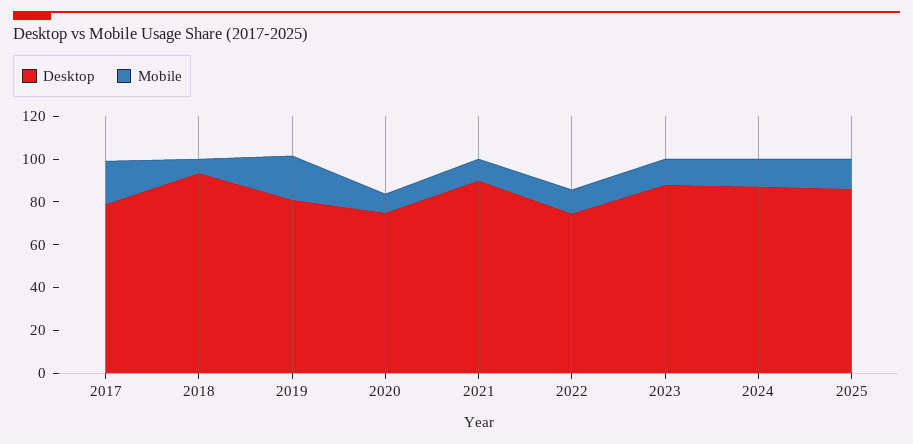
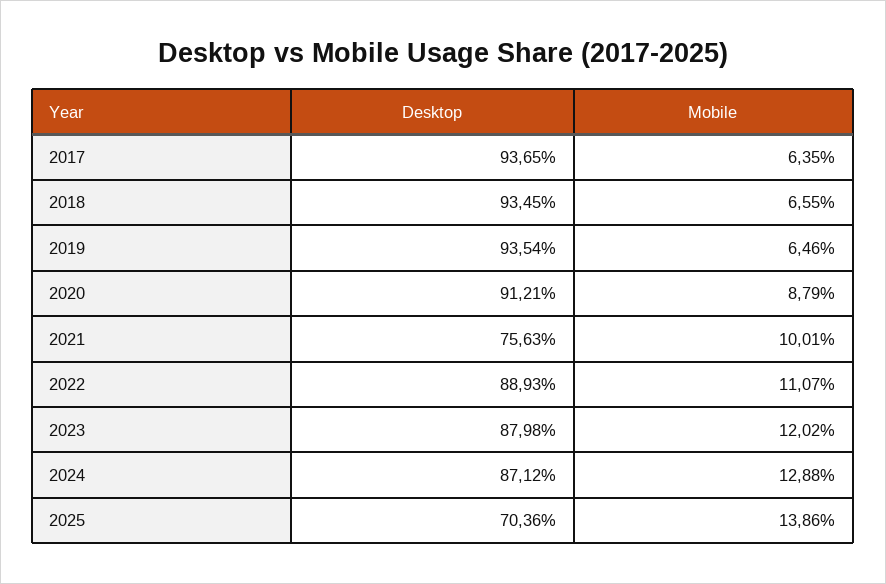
  {
    "Desktop": {
-     "2017": 80,
+     "2017": 93.65,
      "2018": 93.45,
-     "2019": 80,
+     "2019": 93.54,
-     "2020": 75,
+     "2020": 91.21,
-     "2021": 90,
+     "2021": 75.63,
-     "2022": 75,
+     "2022": 88.93,
      "2023": 87.98,
      "2024": 87.12,
-     "2025": 85
+     "2025": 70.36
    },
    "Mobile": {
-     "2017": 20,
+     "2017": 6.35,
      "2018": 6.55,
-     "2019": 20,
+     "2019": 6.46,
      "2020": 8.79,
      "2021": 10.01,
      "2022": 11.07,
      "2023": 12.02,
      "2024": 12.88,
      "2025": 13.86
    }
  }

